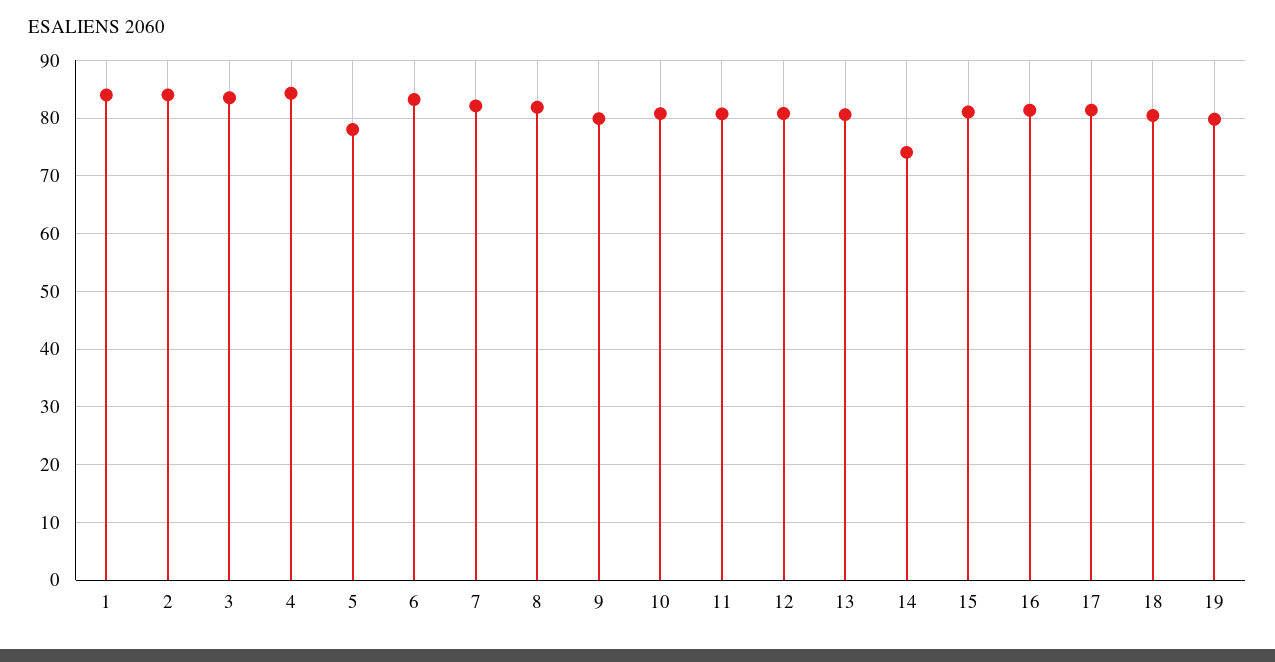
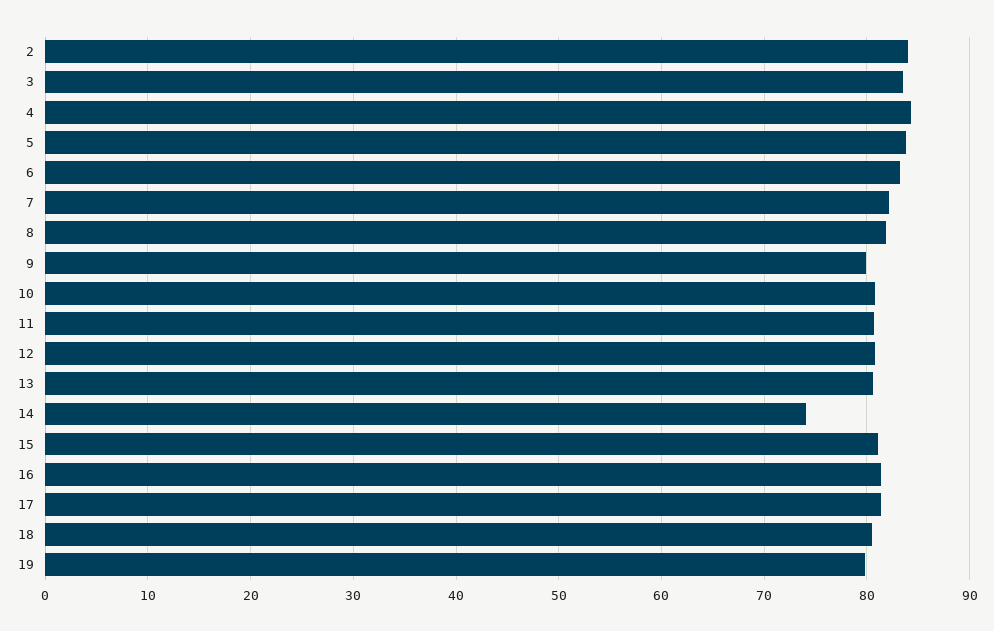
  {
-   "1": 84,
    "2": 84,
    "3": 84,
    "4": 84,
-   "5": 78,
+   "5": 84,
    "6": 83,
    "7": 82,
    "8": 82,
    "9": 80,
    "10": 81,
    "11": 81,
    "12": 81,
    "13": 81,
    "14": 74,
    "15": 81,
    "16": 81,
    "17": 81,
    "18": 80,
    "19": 80
  }

